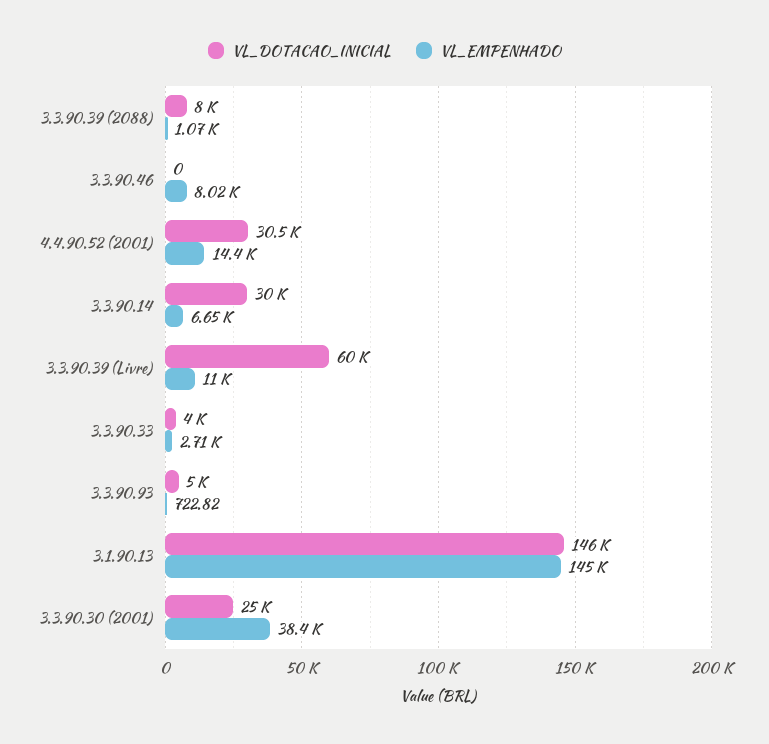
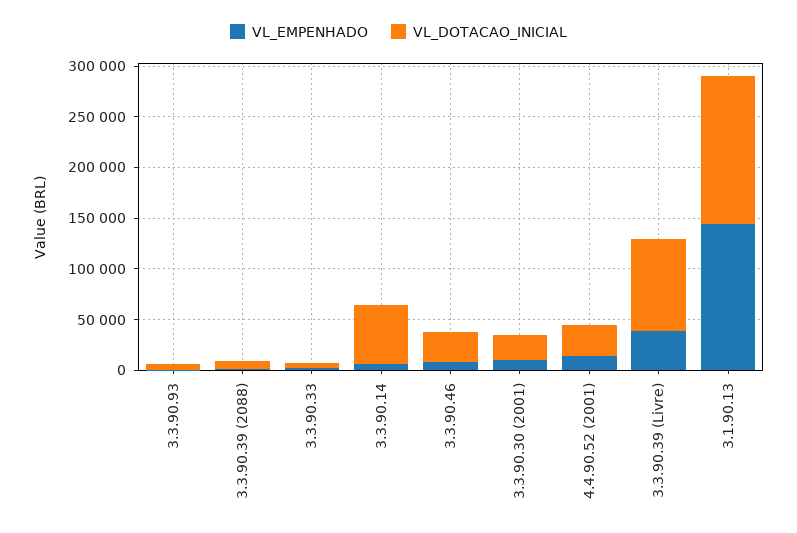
  {
    "VL_DOTACAO_INICIAL": {
      "3.3.90.39 (2088)": 8000,
-     "3.3.90.46": 0,
+     "3.3.90.46": 30000,
      "4.4.90.52 (2001)": 30500,
-     "3.3.90.14": 30000,
+     "3.3.90.14": 60000,
-     "3.3.90.39 (Livre)": 60000,
+     "3.3.90.39 (Livre)": 90000,
      "3.3.90.33": 4000,
      "3.3.90.93": 5000,
      "3.1.90.13": 146000,
      "3.3.90.30 (2001)": 25000
    },
    "VL_EMPENHADO": {
      "3.3.90.39 (2088)": 1070,
      "3.3.90.46": 8020,
      "4.4.90.52 (2001)": 14400,
      "3.3.90.14": 6650,
-     "3.3.90.39 (Livre)": 11000,
+     "3.3.90.39 (Livre)": 40000,
      "3.3.90.33": 2710,
      "3.3.90.93": 722.82,
      "3.1.90.13": 145000,
-     "3.3.90.30 (2001)": 38400
+     "3.3.90.30 (2001)": 10000
    }
  }

